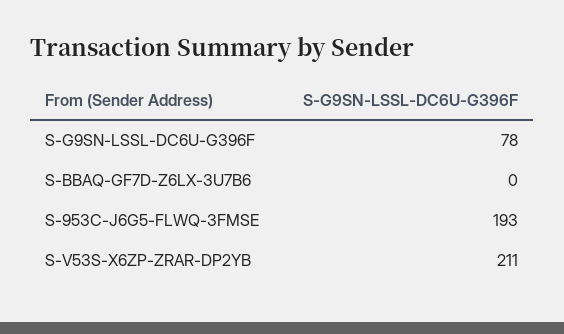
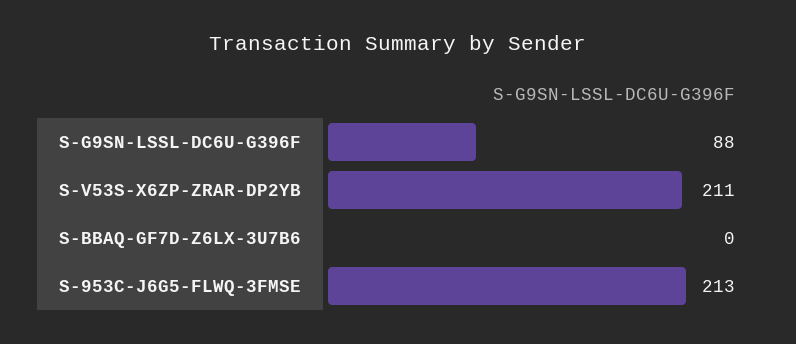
  {
-   "S-G9SN-LSSL-DC6U-G396F": 78,
+   "S-G9SN-LSSL-DC6U-G396F": 88,
    "S-BBAQ-GF7D-Z6LX-3U7B6": 0,
-   "S-953C-J6G5-FLWQ-3FMSE": 193,
+   "S-953C-J6G5-FLWQ-3FMSE": 213,
    "S-V53S-X6ZP-ZRAR-DP2YB": 211
  }

